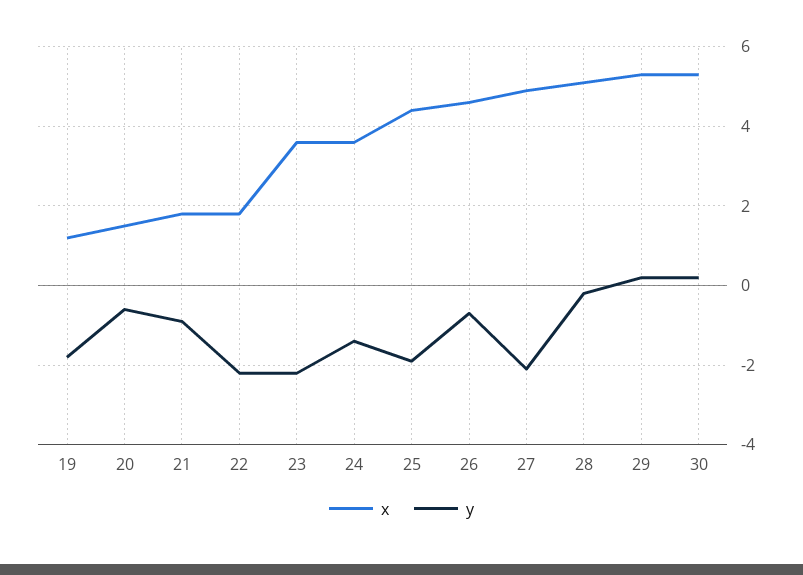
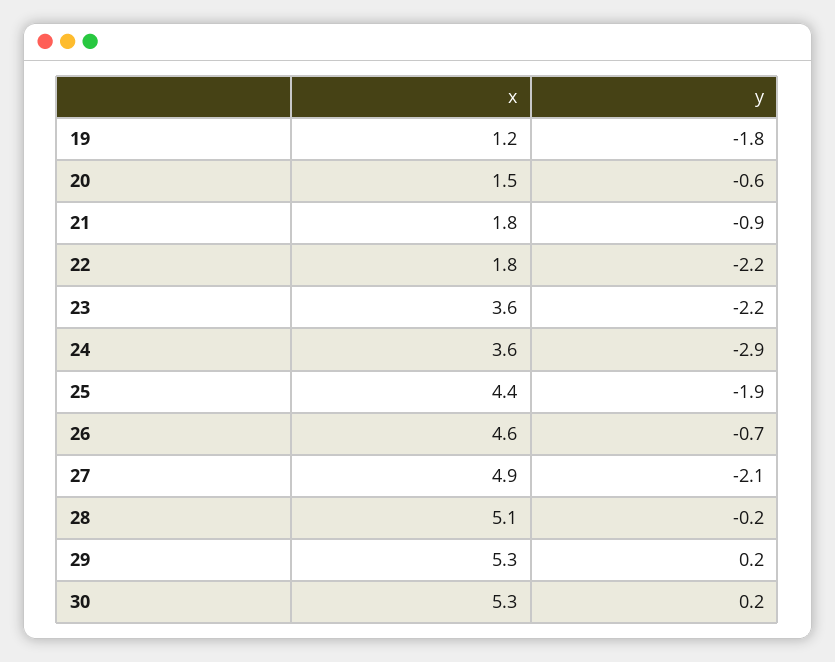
  {
    "x": {
      "19": 1.2,
      "20": 1.5,
      "21": 1.8,
      "22": 1.8,
      "23": 3.6,
      "24": 3.6,
      "25": 4.4,
      "26": 4.6,
      "27": 4.9,
      "28": 5.1,
      "29": 5.3,
      "30": 5.3
    },
    "y": {
      "19": -1.8,
      "20": -0.6,
      "21": -0.9,
      "22": -2.2,
      "23": -2.2,
-     "24": -1.5,
+     "24": -2.9,
      "25": -1.9,
      "26": -0.7,
      "27": -2.1,
      "28": -0.2,
      "29": 0.2,
      "30": 0.2
    }
  }

